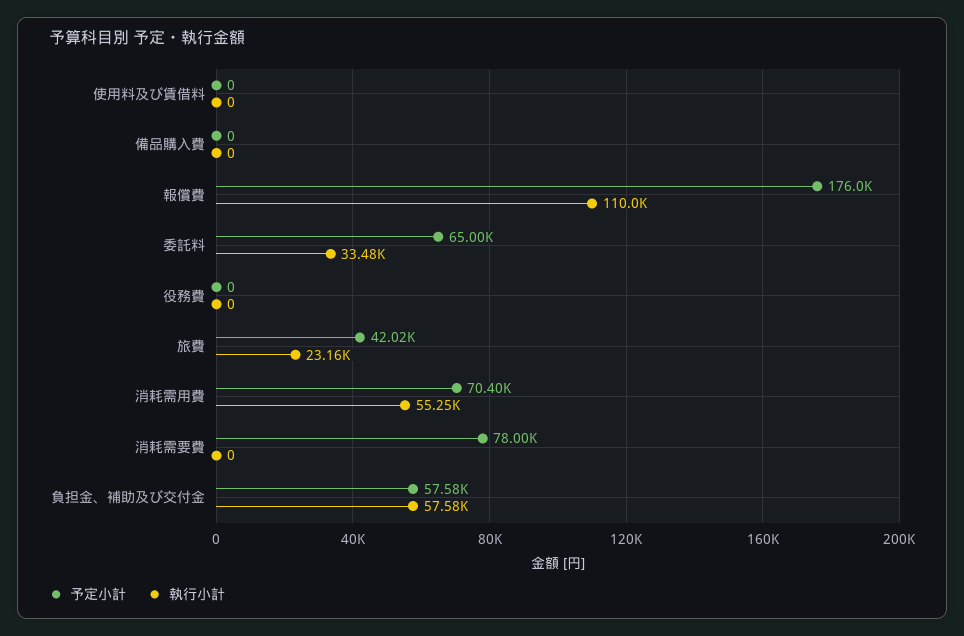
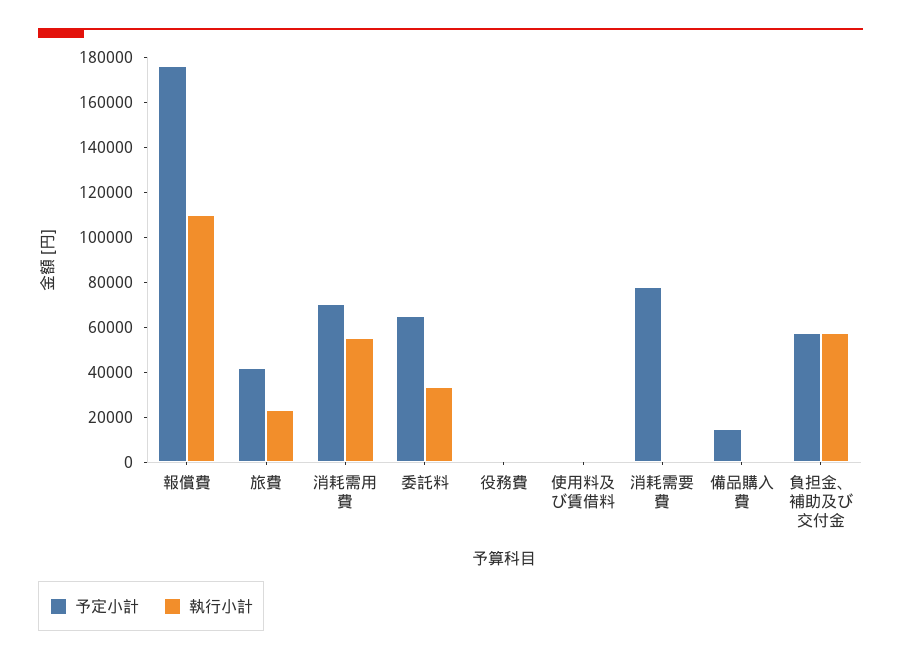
  {
    "予定小計": {
      "使用料及び賃借料": 0,
-     "備品購入費": 0,
+     "備品購入費": 15000,
      "報償費": 176000,
      "委託料": 65000,
      "役務費": 0,
      "旅費": 42020,
      "消耗需用費": 70400,
      "消耗需要費": 78000,
      "負担金、補助及び交付金": 57580
    },
    "執行小計": {
      "使用料及び賃借料": 0,
      "備品購入費": 0,
      "報償費": 110000,
      "委託料": 33480,
      "役務費": 0,
      "旅費": 23160,
      "消耗需用費": 55250,
      "消耗需要費": 0,
      "負担金、補助及び交付金": 57580
    }
  }

